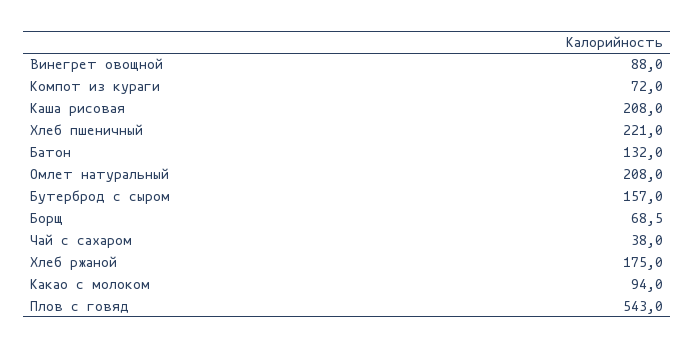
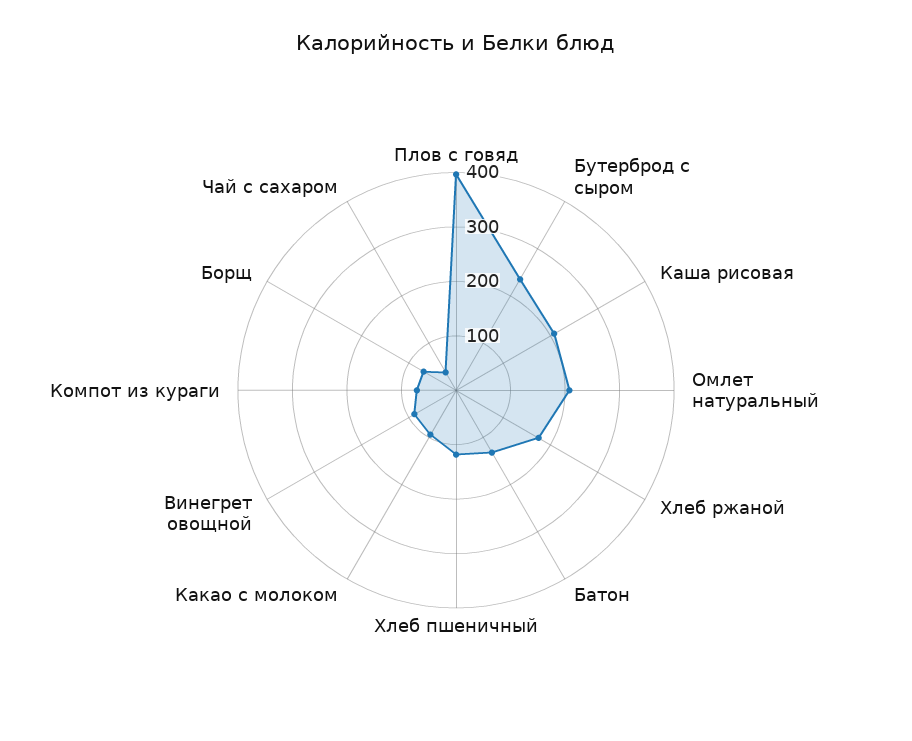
  {
    "Винегрет овощной": 88,
    "Компот из кураги": 72,
    "Каша рисовая": 208,
-   "Хлеб пшеничный": 221,
+   "Хлеб пшеничный": 120,
    "Батон": 132,
    "Омлет натуральный": 208,
-   "Бутерброд с сыром": 157,
+   "Бутерброд с сыром": 240,
    "Борщ": 68.5,
    "Чай с сахаром": 38,
    "Хлеб ржаной": 175,
    "Какао с молоком": 94,
-   "Плов с говяд": 543
+   "Плов с говяд": 400
  }

